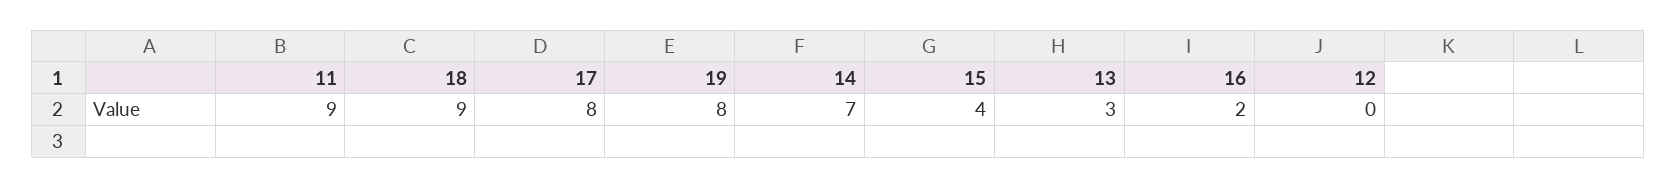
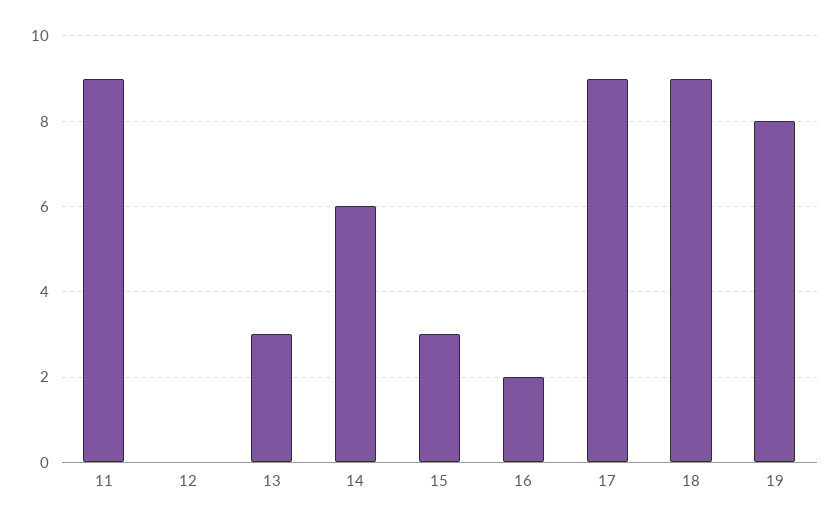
  {
    "11": 9,
    "18": 9,
-   "17": 8,
+   "17": 9,
    "19": 8,
-   "14": 7,
+   "14": 6,
-   "15": 4,
+   "15": 3,
    "13": 3,
    "16": 2,
    "12": 0
  }

